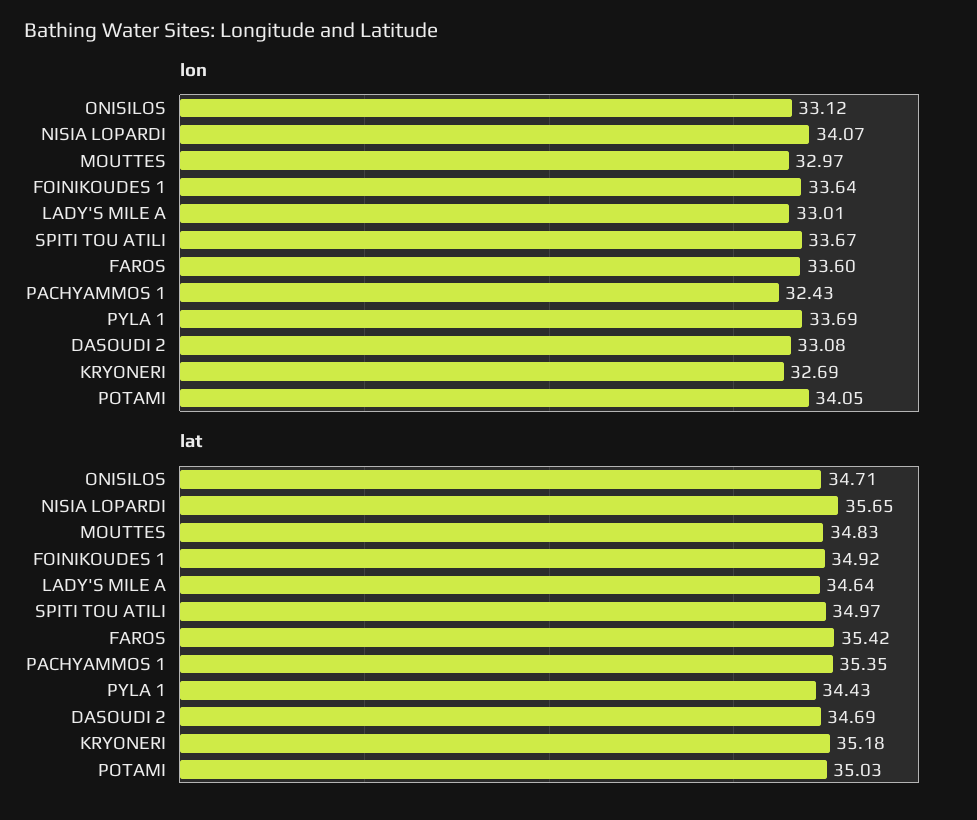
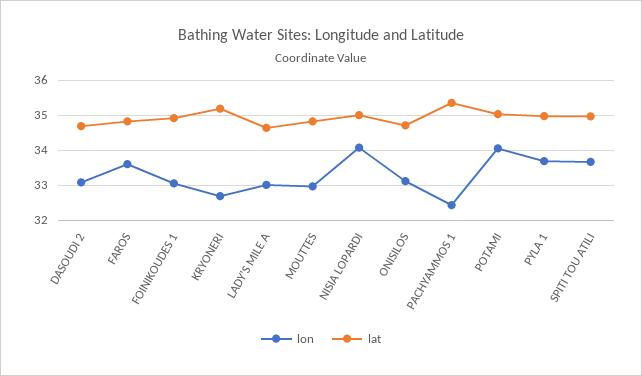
  {
    "lon": {
      "ONISILOS": 33.12,
      "NISIA LOPARDI": 34.07,
      "MOUTTES": 32.97,
-     "FOINIKOUDES 1": 33.64,
+     "FOINIKOUDES 1": 33,
      "LADY'S MILE A": 33.01,
      "SPITI TOU ATILI": 33.67,
      "FAROS": 33.6,
      "PACHYAMMOS 1": 32.43,
      "PYLA 1": 33.69,
      "DASOUDI 2": 33.08,
      "KRYONERI": 32.69,
      "POTAMI": 34.05
    },
    "lat": {
      "ONISILOS": 34.71,
-     "NISIA LOPARDI": 35.65,
+     "NISIA LOPARDI": 35,
      "MOUTTES": 34.83,
      "FOINIKOUDES 1": 34.92,
      "LADY'S MILE A": 34.64,
      "SPITI TOU ATILI": 34.97,
-     "FAROS": 35.42,
+     "FAROS": 34.8,
      "PACHYAMMOS 1": 35.35,
-     "PYLA 1": 34.43,
+     "PYLA 1": 35,
      "DASOUDI 2": 34.69,
      "KRYONERI": 35.18,
      "POTAMI": 35.03
    }
  }

